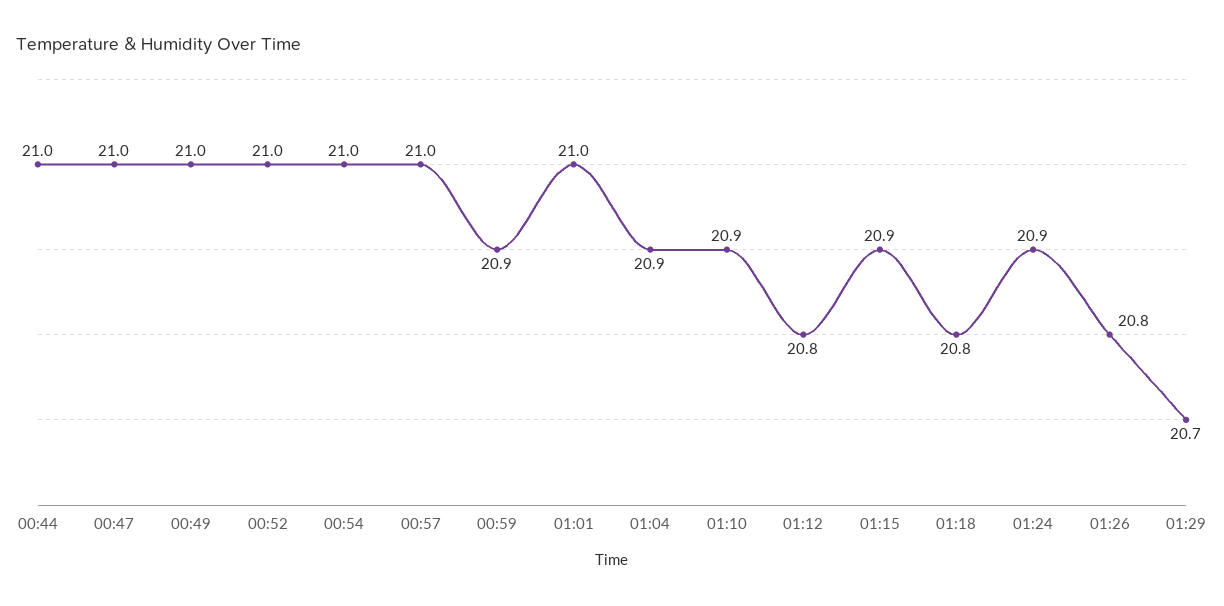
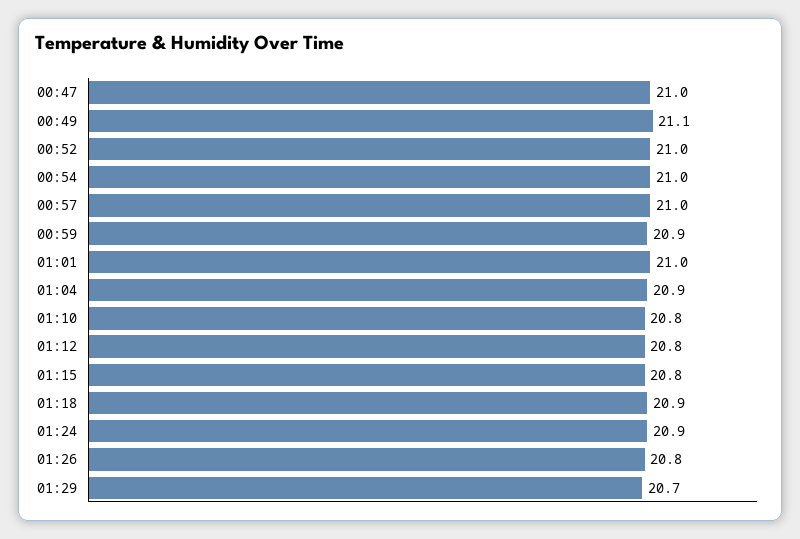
  {
-   "00:44": 21,
    "00:47": 21,
-   "00:49": 21,
+   "00:49": 21.1,
    "00:52": 21,
    "00:54": 21,
    "00:57": 21,
    "00:59": 20.9,
    "01:01": 21,
    "01:04": 20.9,
-   "01:10": 20.9,
+   "01:10": 20.8,
    "01:12": 20.8,
-   "01:15": 20.9,
+   "01:15": 20.8,
-   "01:18": 20.8,
+   "01:18": 20.9,
    "01:24": 20.9,
    "01:26": 20.8,
    "01:29": 20.7
  }

